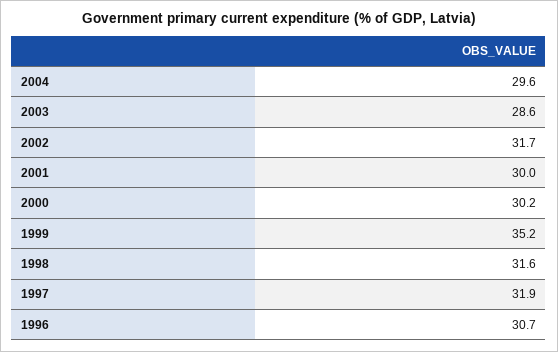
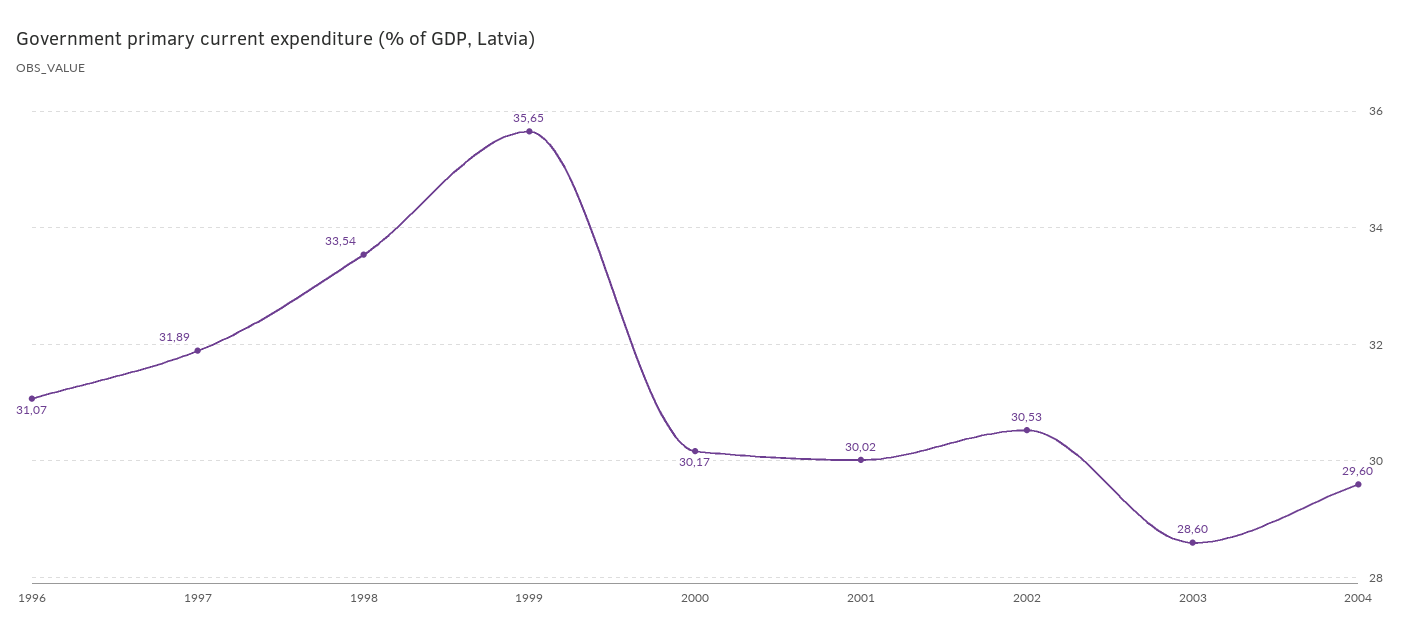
  {
    "2004": 29.6,
    "2003": 28.6,
-   "2002": 31.7,
+   "2002": 30.53,
    "2001": 30.02,
    "2000": 30.17,
-   "1999": 35.2,
+   "1999": 35.65,
-   "1998": 31.6,
+   "1998": 33.54,
    "1997": 31.89,
-   "1996": 30.7
+   "1996": 31.07
  }

